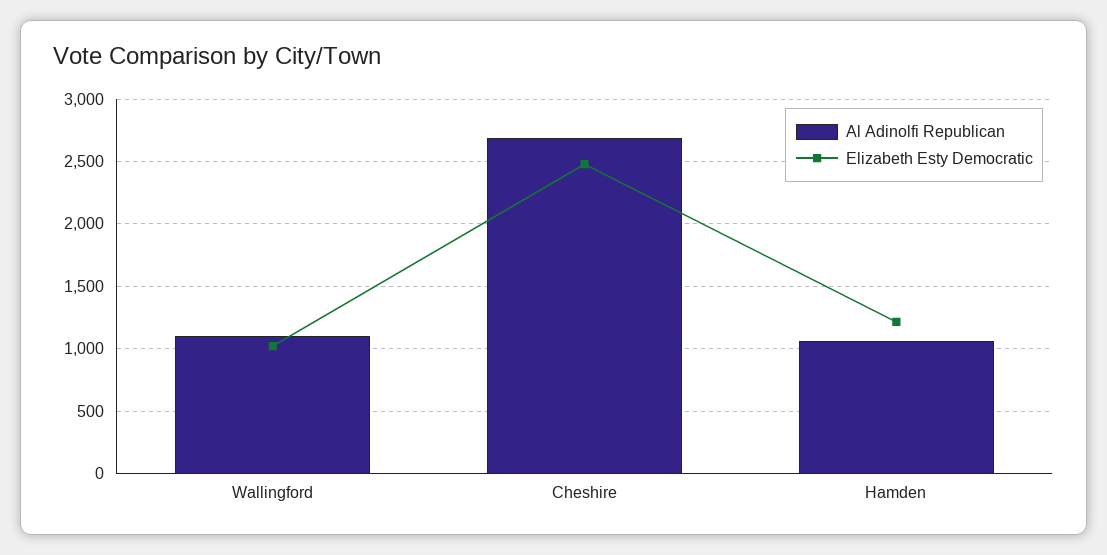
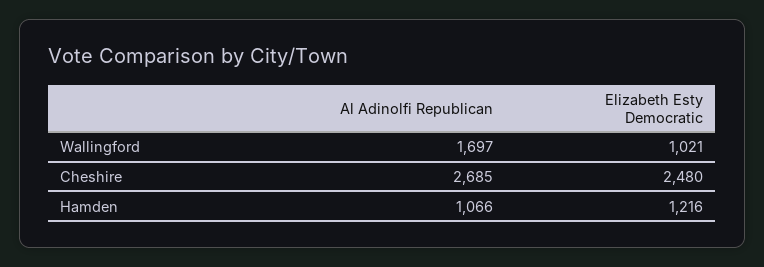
  {
    "Al Adinolfi Republican": {
-     "Wallingford": 1100,
+     "Wallingford": 1697,
      "Cheshire": 2685,
      "Hamden": 1066
    },
    "Elizabeth Esty Democratic": {
      "Wallingford": 1021,
      "Cheshire": 2480,
      "Hamden": 1216
    }
  }

